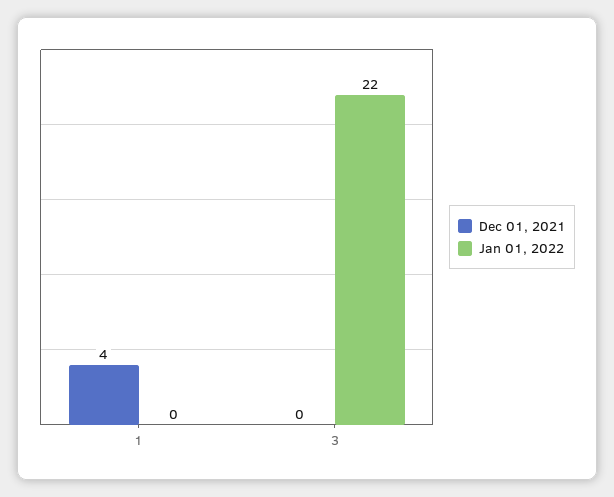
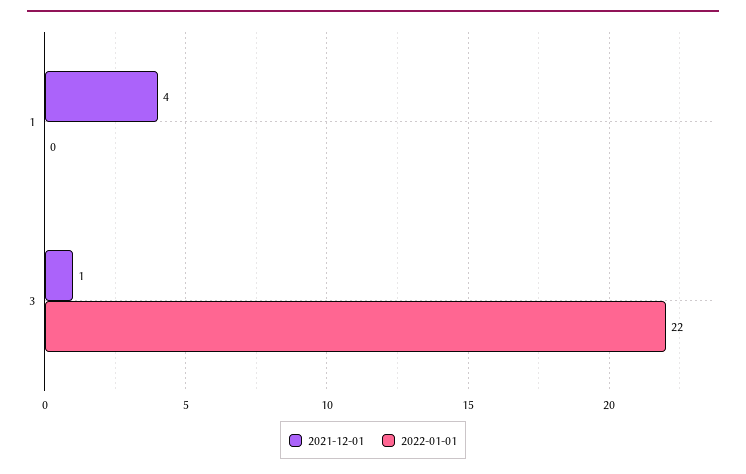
  {
    "Dec 01, 2021": {
      "1": 4,
-     "3": 0
+     "3": 1
    },
    "Jan 01, 2022": {
      "1": 0,
      "3": 22
    }
  }

